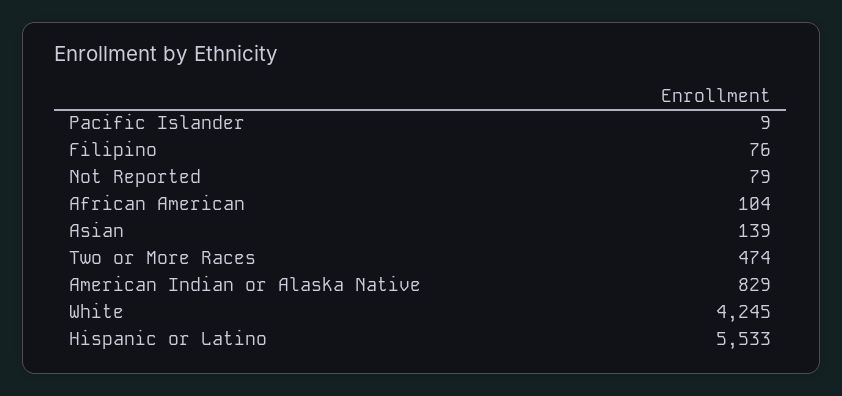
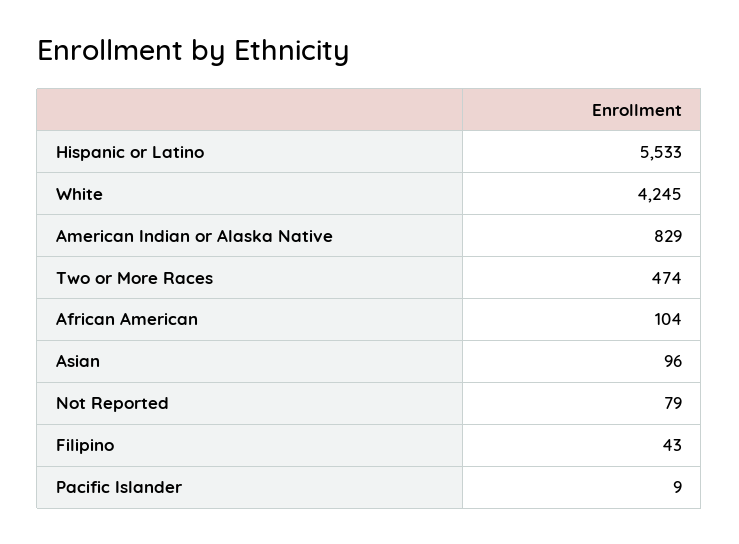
  {
    "Pacific Islander": 9,
-   "Filipino": 76,
+   "Filipino": 43,
    "Not Reported": 79,
    "African American": 104,
-   "Asian": 139,
+   "Asian": 96,
    "Two or More Races": 474,
    "American Indian or Alaska Native": 829,
    "White": 4245,
    "Hispanic or Latino": 5533
  }

